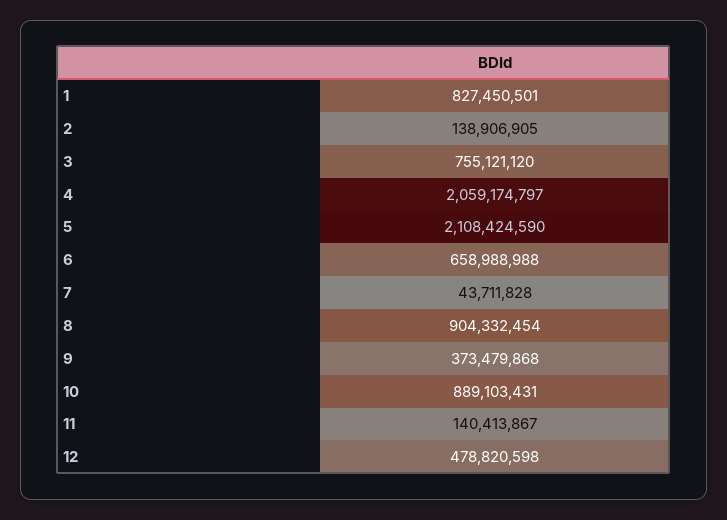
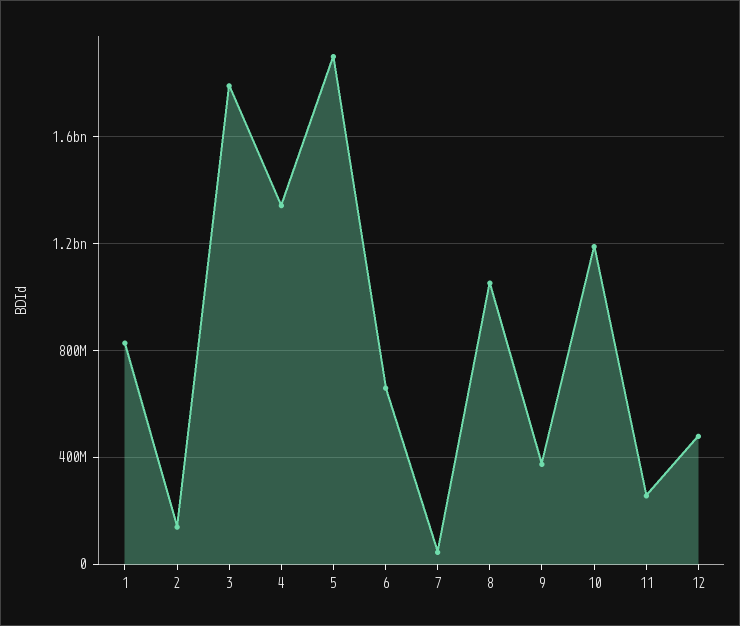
  {
    "1": 827450501,
    "2": 138906905,
-   "3": 755121120,
+   "3": 1800000000,
-   "4": 2059174797,
+   "4": 1350000000,
-   "5": 2108424590,
+   "5": 1900000000,
    "6": 658988988,
    "7": 43711828,
-   "8": 904332454,
+   "8": 1050000000,
    "9": 373479868,
-   "10": 889103431,
+   "10": 1200000000,
-   "11": 140413867,
+   "11": 250000000,
    "12": 478820598
  }

